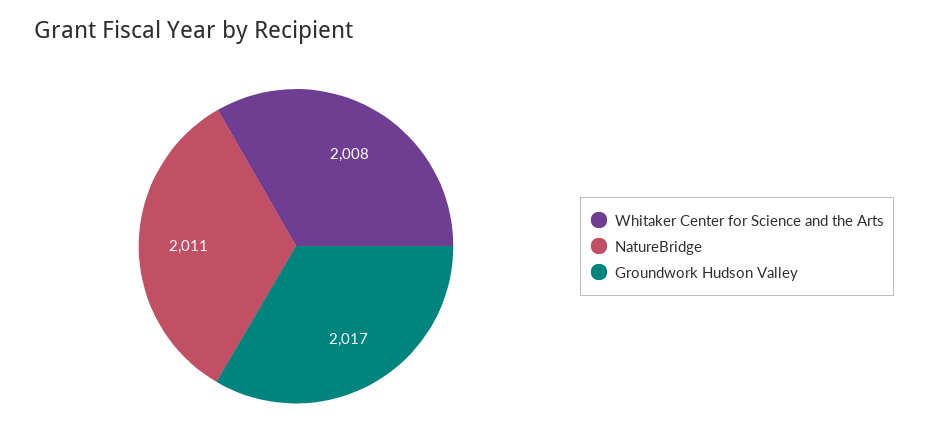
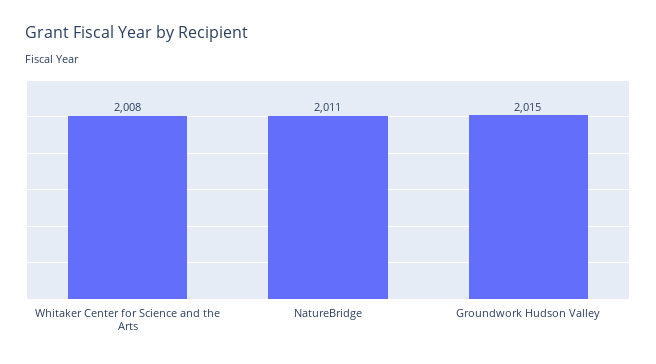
  {
    "Whitaker Center for Science and the Arts": 2008,
    "NatureBridge": 2011,
-   "Groundwork Hudson Valley": 2017
+   "Groundwork Hudson Valley": 2015
  }

